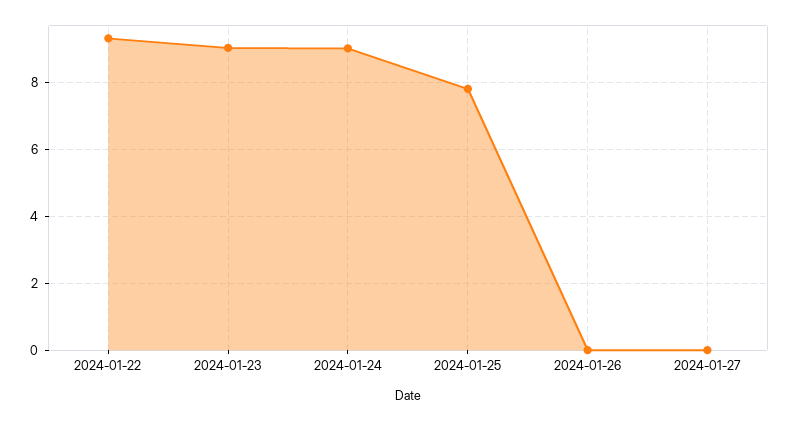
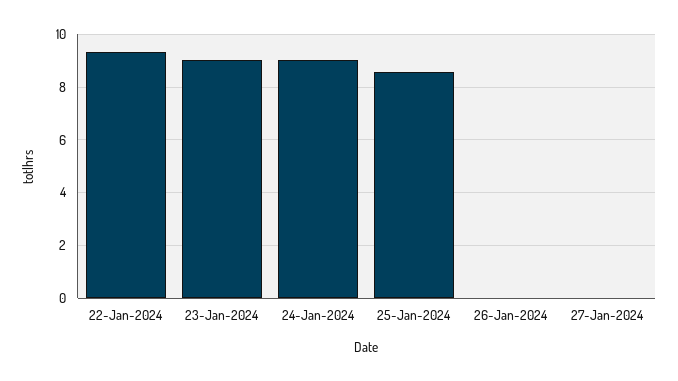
  {
    "2024-01-22": 9.4,
    "2024-01-23": 9,
    "2024-01-24": 9,
-   "2024-01-25": 7.8,
+   "2024-01-25": 8.5,
    "2024-01-26": 0,
    "2024-01-27": 0
  }

